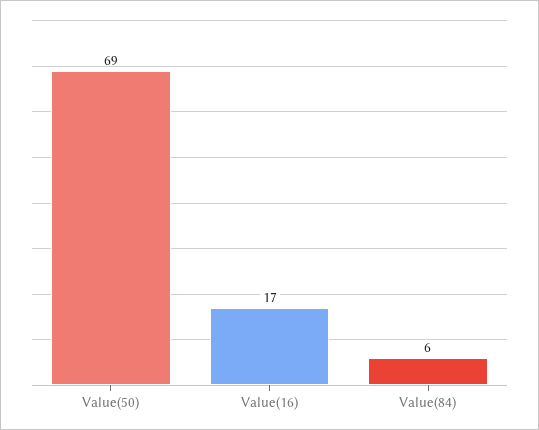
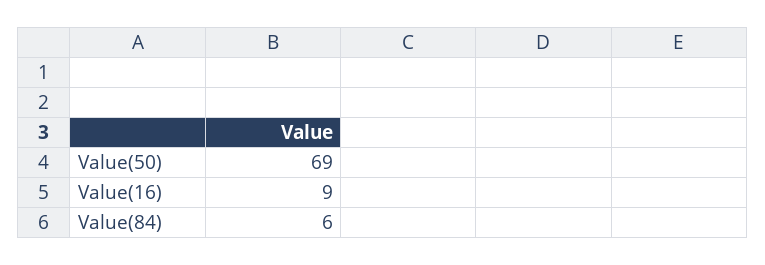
  {
    "Value(50)": 69,
-   "Value(16)": 17,
+   "Value(16)": 9,
    "Value(84)": 6
  }

